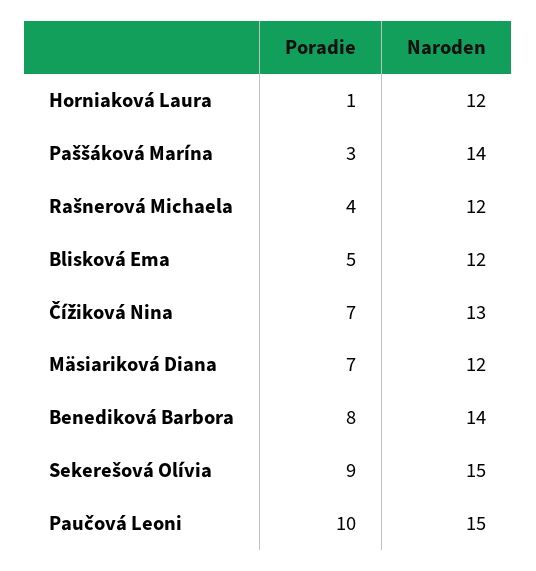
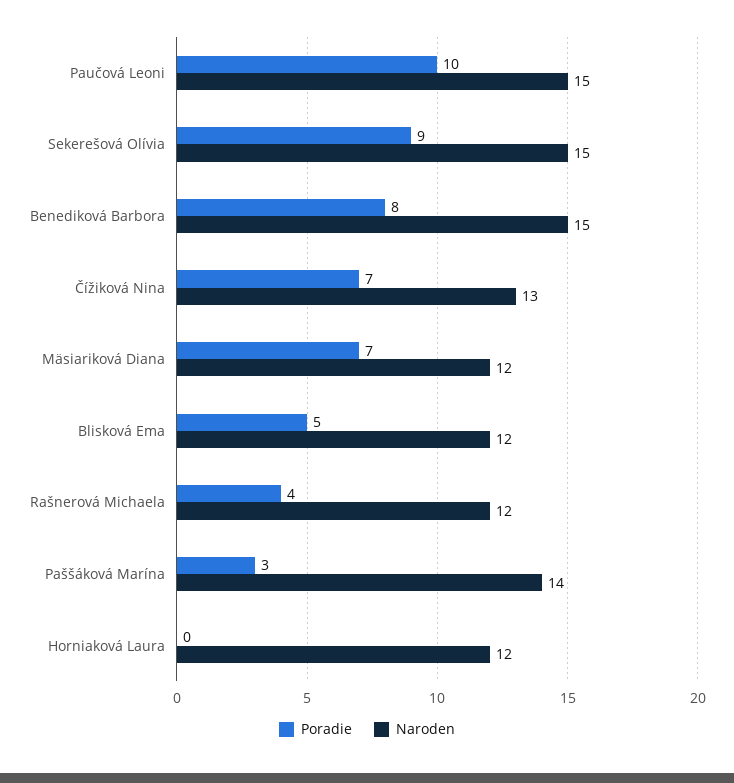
  {
    "Poradie": {
-     "Horniaková Laura": 1,
+     "Horniaková Laura": 0,
      "Paššáková Marína": 3,
      "Rašnerová Michaela": 4,
      "Blisková Ema": 5,
      "Čížiková Nina": 7,
      "Mäsiariková Diana": 7,
      "Benediková Barbora": 8,
      "Sekerešová Olívia": 9,
      "Paučová Leoni": 10
    },
    "Naroden": {
      "Horniaková Laura": 12,
      "Paššáková Marína": 14,
      "Rašnerová Michaela": 12,
      "Blisková Ema": 12,
      "Čížiková Nina": 13,
      "Mäsiariková Diana": 12,
-     "Benediková Barbora": 14,
+     "Benediková Barbora": 15,
      "Sekerešová Olívia": 15,
      "Paučová Leoni": 15
    }
  }

